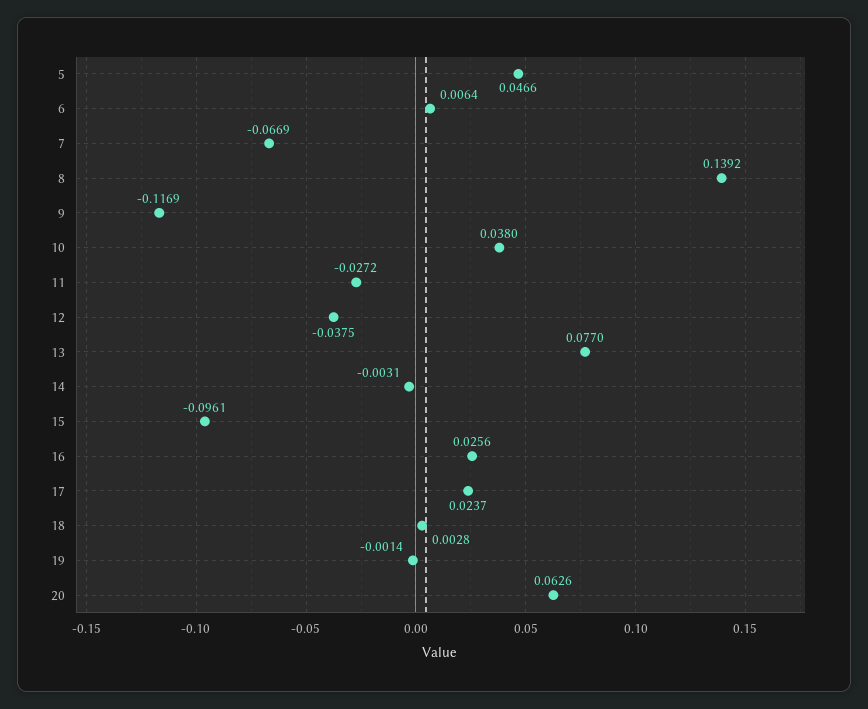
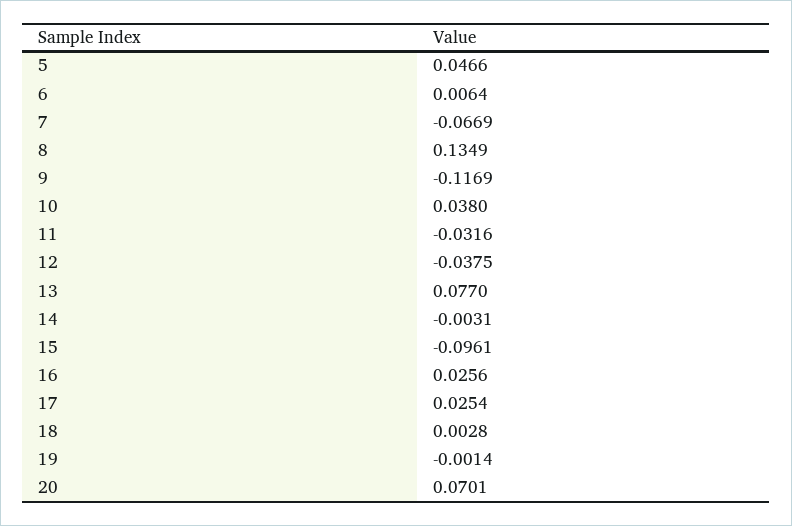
  {
    "5": 0.0466,
    "6": 0.0064,
    "7": -0.0669,
-   "8": 0.1392,
+   "8": 0.1349,
    "9": -0.1169,
    "10": 0.038,
-   "11": -0.0272,
+   "11": -0.0316,
    "12": -0.0375,
    "13": 0.077,
    "14": -0.0031,
    "15": -0.0961,
    "16": 0.0256,
-   "17": 0.0237,
+   "17": 0.0254,
    "18": 0.0028,
    "19": -0.0014,
-   "20": 0.0626
+   "20": 0.0701
  }

